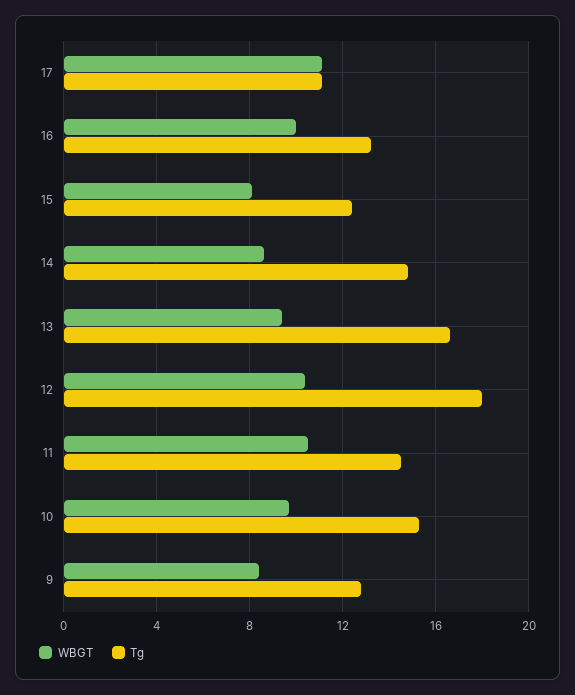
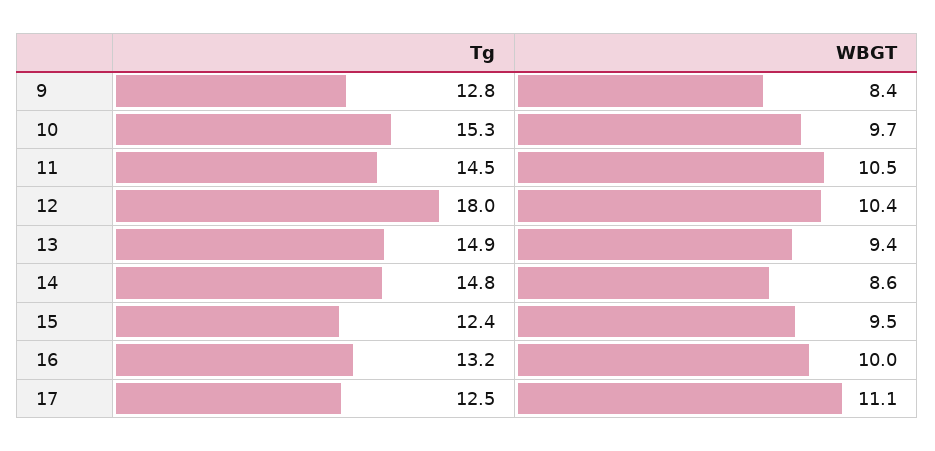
  {
    "WBGT": {
      "17": 11.1,
      "16": 10,
-     "15": 8,
+     "15": 9.5,
      "14": 8.6,
      "13": 9.4,
      "12": 10.4,
      "11": 10.5,
      "10": 9.7,
      "9": 8.4
    },
    "Tg": {
-     "17": 11,
+     "17": 12.5,
      "16": 13.2,
      "15": 12.4,
      "14": 14.8,
-     "13": 16.5,
+     "13": 14.9,
      "12": 18,
      "11": 14.5,
      "10": 15.3,
      "9": 12.8
    }
  }

